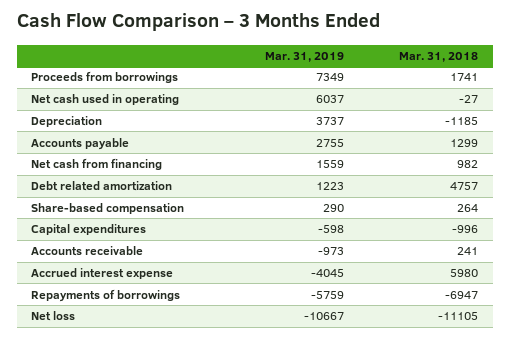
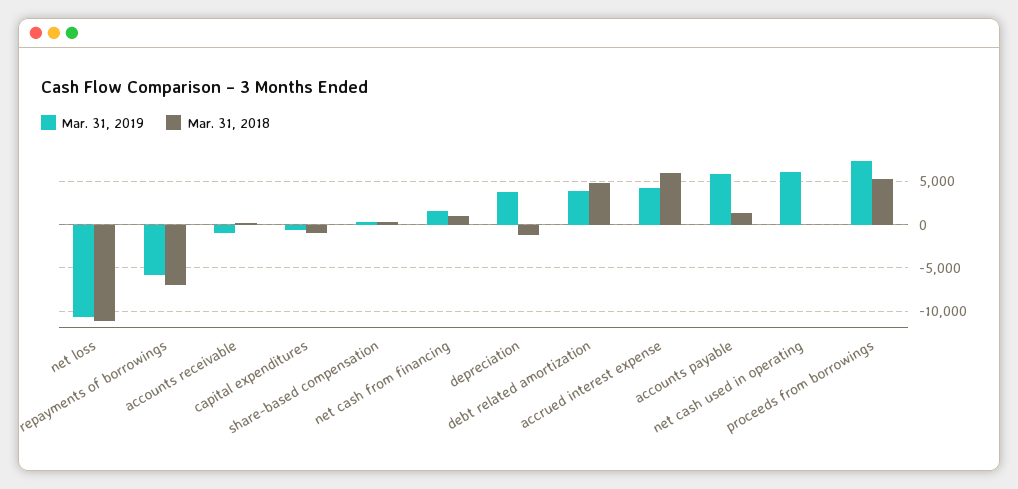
  {
    "Mar. 31, 2019": {
      "Proceeds from borrowings": 7349,
      "Net cash used in operating": 6037,
      "Depreciation": 3737,
-     "Accounts payable": 2755,
+     "Accounts payable": 6000,
      "Net cash from financing": 1559,
-     "Debt related amortization": 1223,
+     "Debt related amortization": 4000,
      "Share-based compensation": 290,
      "Capital expenditures": -598,
      "Accounts receivable": -973,
-     "Accrued interest expense": -4045,
+     "Accrued interest expense": 4000,
      "Repayments of borrowings": -5759,
      "Net loss": -10667
    },
    "Mar. 31, 2018": {
-     "Proceeds from borrowings": 1741,
+     "Proceeds from borrowings": 5000,
      "Net cash used in operating": -27,
      "Depreciation": -1185,
      "Accounts payable": 1299,
      "Net cash from financing": 982,
      "Debt related amortization": 4757,
      "Share-based compensation": 264,
      "Capital expenditures": -996,
      "Accounts receivable": 241,
      "Accrued interest expense": 5980,
      "Repayments of borrowings": -6947,
      "Net loss": -11105
    }
  }

